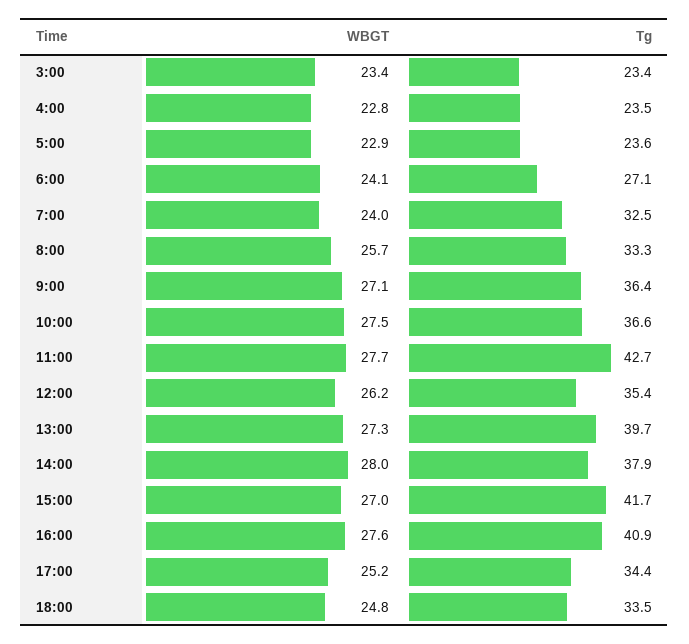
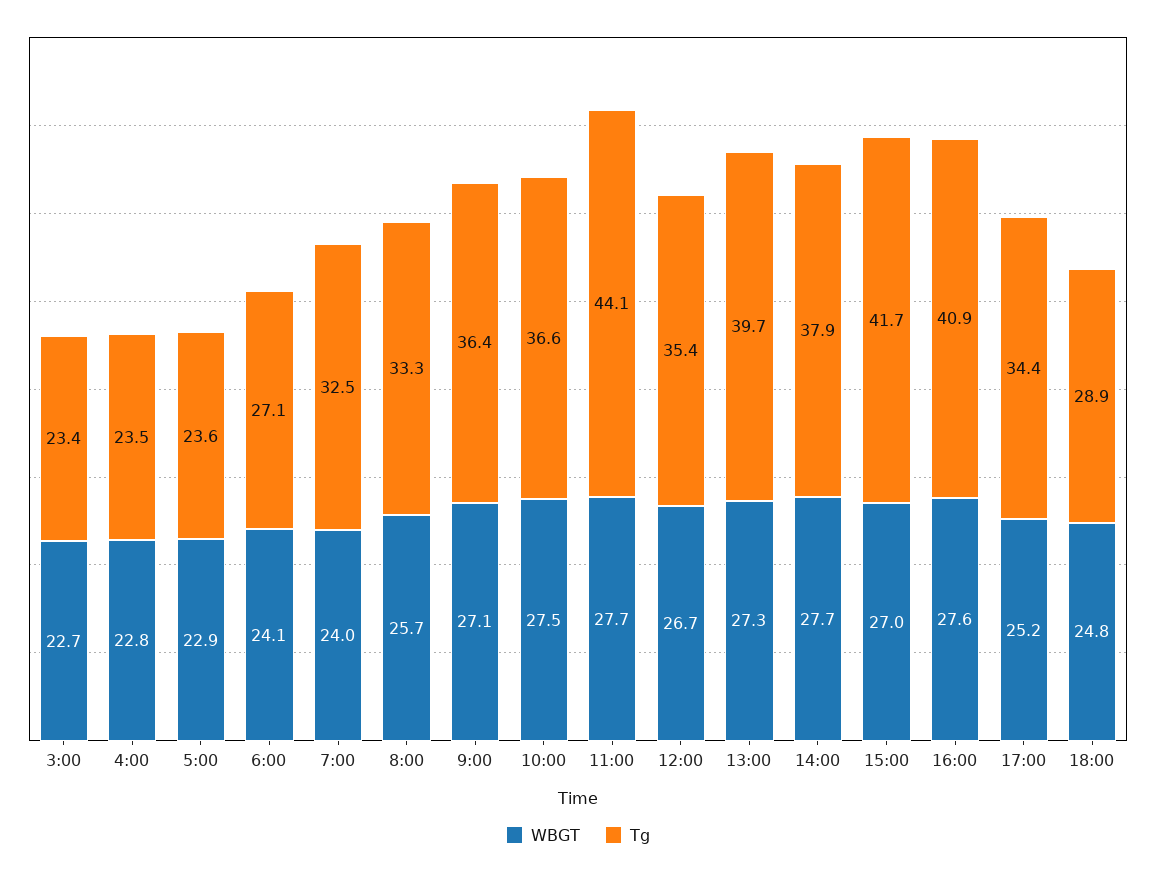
  {
    "WBGT": {
-     "3:00": 23.4,
+     "3:00": 22.7,
      "4:00": 22.8,
      "5:00": 22.9,
      "6:00": 24.1,
      "7:00": 24,
      "8:00": 25.7,
      "9:00": 27.1,
      "10:00": 27.5,
      "11:00": 27.7,
-     "12:00": 26.2,
+     "12:00": 26.7,
      "13:00": 27.3,
-     "14:00": 28,
+     "14:00": 27.7,
      "15:00": 27,
      "16:00": 27.6,
      "17:00": 25.2,
      "18:00": 24.8
    },
    "Tg": {
      "3:00": 23.4,
      "4:00": 23.5,
      "5:00": 23.6,
      "6:00": 27.1,
      "7:00": 32.5,
      "8:00": 33.3,
      "9:00": 36.4,
      "10:00": 36.6,
-     "11:00": 42.7,
+     "11:00": 44.1,
      "12:00": 35.4,
      "13:00": 39.7,
      "14:00": 37.9,
      "15:00": 41.7,
      "16:00": 40.9,
      "17:00": 34.4,
-     "18:00": 33.5
+     "18:00": 28.9
    }
  }

